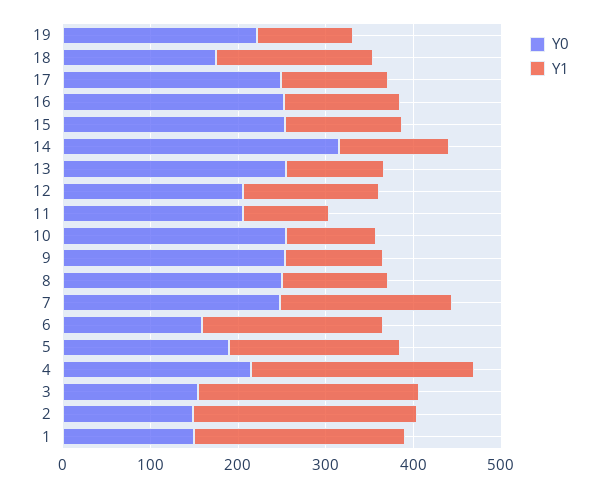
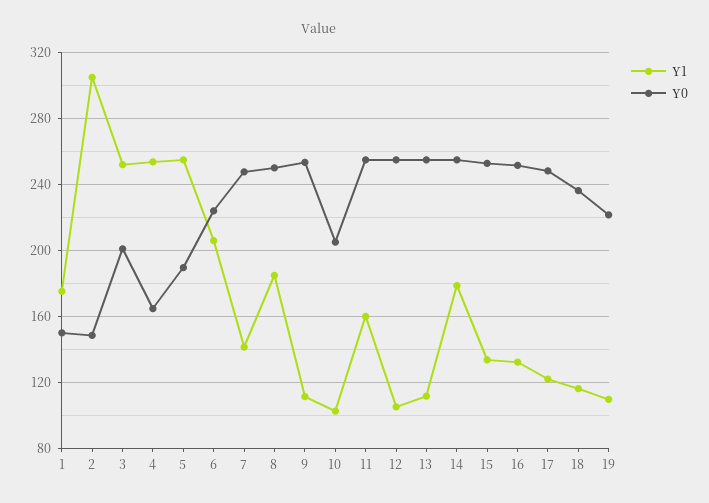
  {
    "Y0": {
      "19": 220,
-     "18": 180,
+     "18": 235,
      "17": 250,
      "16": 250,
      "15": 255,
-     "14": 320,
+     "14": 255,
      "13": 255,
-     "12": 200,
+     "12": 255,
-     "11": 200,
+     "11": 255,
-     "10": 260,
+     "10": 205,
      "9": 255,
      "8": 250,
      "7": 250,
-     "6": 160,
+     "6": 225,
      "5": 190,
-     "4": 220,
+     "4": 165,
-     "3": 160,
+     "3": 200,
      "2": 150,
      "1": 150
    },
    "Y1": {
      "19": 110,
-     "18": 180,
+     "18": 115,
      "17": 120,
      "16": 130,
      "15": 135,
-     "14": 120,
+     "14": 180,
      "13": 110,
-     "12": 160,
+     "12": 105,
-     "11": 100,
+     "11": 160,
      "10": 105,
      "9": 110,
-     "8": 120,
+     "8": 185,
-     "7": 200,
+     "7": 140,
      "6": 205,
-     "5": 200,
+     "5": 255,
      "4": 255,
      "3": 250,
-     "2": 260,
+     "2": 305,
-     "1": 240
+     "1": 175
    }
  }

